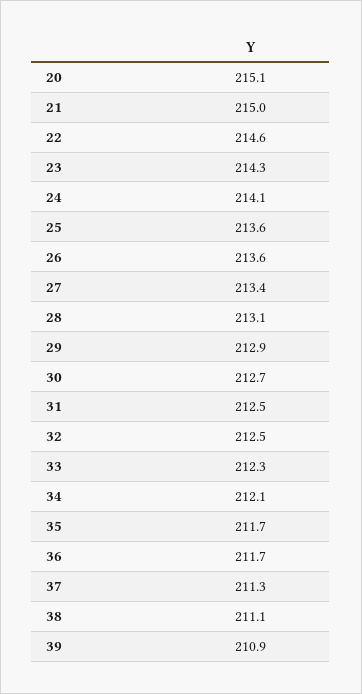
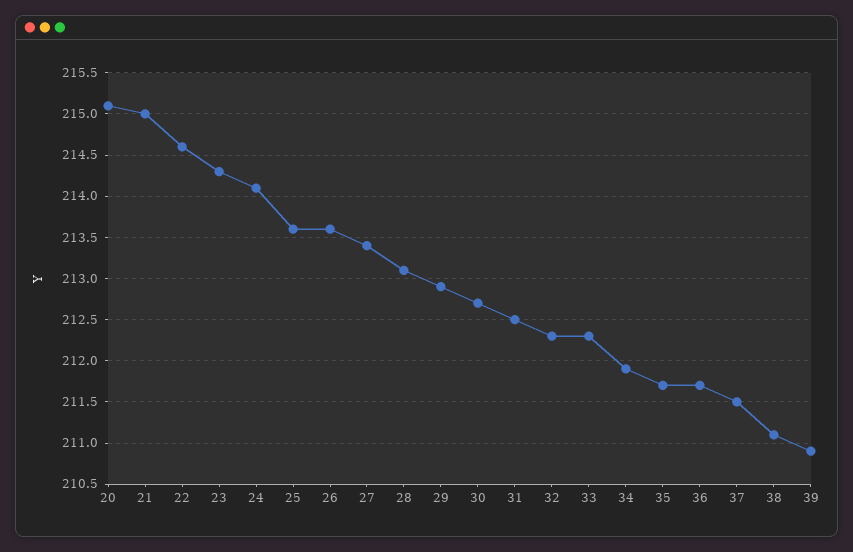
  {
    "20": 215.1,
    "21": 215,
    "22": 214.6,
    "23": 214.3,
    "24": 214.1,
    "25": 213.6,
    "26": 213.6,
    "27": 213.4,
    "28": 213.1,
    "29": 212.9,
    "30": 212.7,
    "31": 212.5,
-   "32": 212.5,
+   "32": 212.3,
    "33": 212.3,
-   "34": 212.1,
+   "34": 211.9,
    "35": 211.7,
    "36": 211.7,
-   "37": 211.3,
+   "37": 211.5,
    "38": 211.1,
    "39": 210.9
  }

